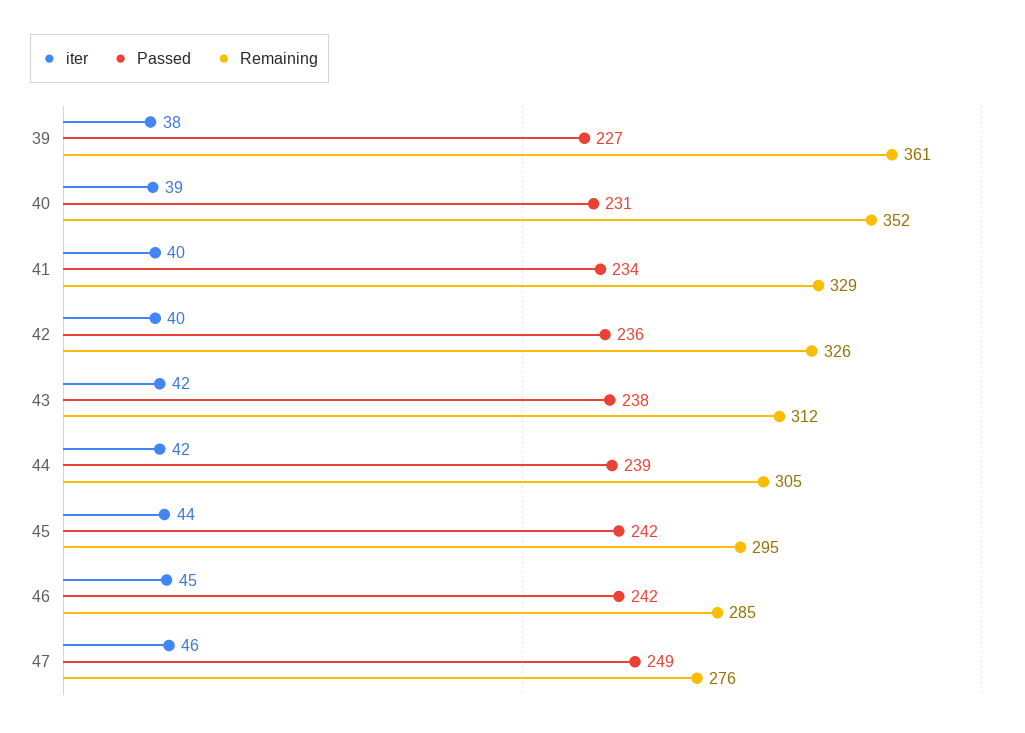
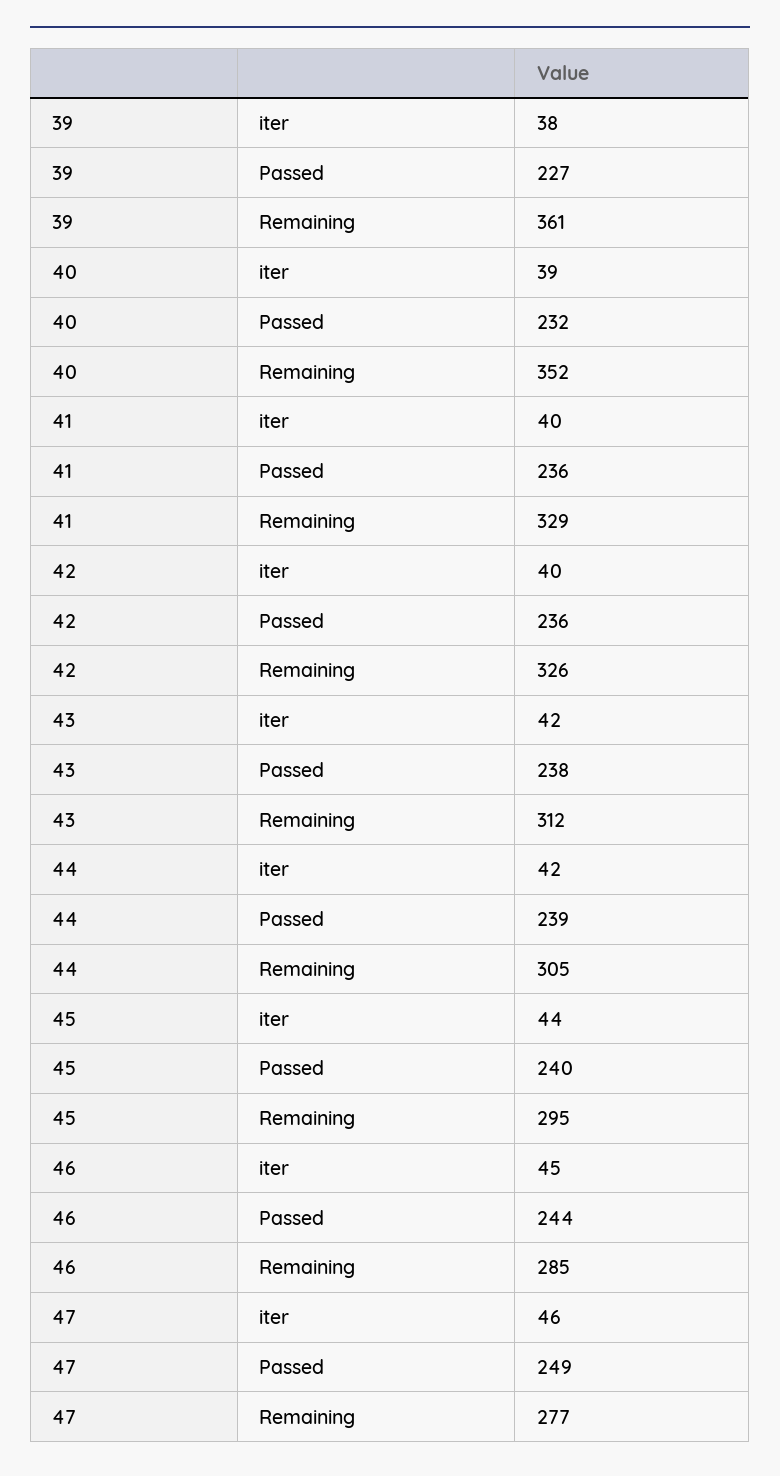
  {
    "iter": {
      "39": 38,
      "40": 39,
      "41": 40,
      "42": 40,
      "43": 42,
      "44": 42,
      "45": 44,
      "46": 45,
      "47": 46
    },
    "Passed": {
      "39": 227,
-     "40": 231,
+     "40": 232,
-     "41": 234,
+     "41": 236,
      "42": 236,
      "43": 238,
      "44": 239,
-     "45": 242,
+     "45": 240,
-     "46": 242,
+     "46": 244,
      "47": 249
    },
    "Remaining": {
      "39": 361,
      "40": 352,
      "41": 329,
      "42": 326,
      "43": 312,
      "44": 305,
      "45": 295,
      "46": 285,
-     "47": 276
+     "47": 277
    }
  }

